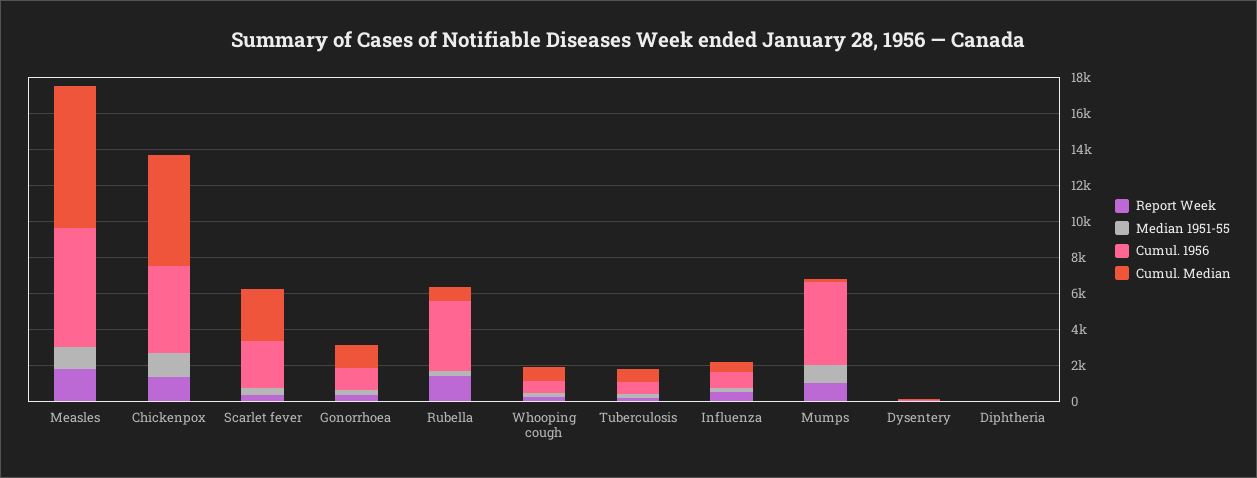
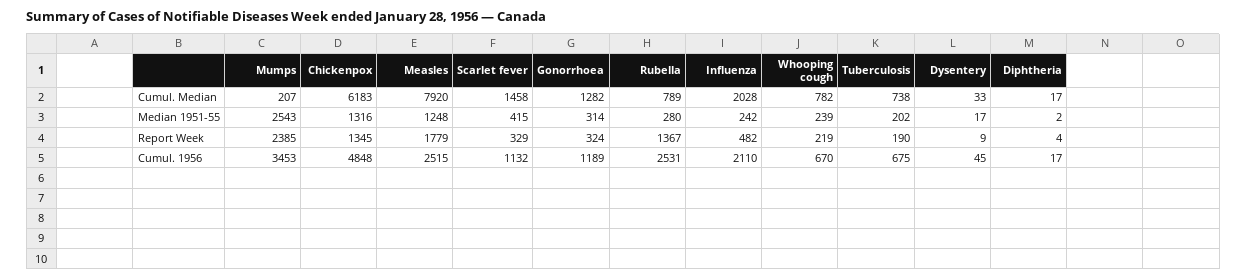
  {
    "Report Week": {
      "Measles": 1779,
      "Chickenpox": 1345,
      "Scarlet fever": 329,
      "Gonorrhoea": 324,
      "Rubella": 1367,
      "Whooping cough": 219,
      "Tuberculosis": 190,
      "Influenza": 482,
-     "Mumps": 1000,
+     "Mumps": 2385,
      "Dysentery": 9,
      "Diphtheria": 4
    },
    "Median 1951-55": {
      "Measles": 1248,
      "Chickenpox": 1316,
      "Scarlet fever": 415,
      "Gonorrhoea": 314,
      "Rubella": 280,
      "Whooping cough": 239,
      "Tuberculosis": 202,
      "Influenza": 242,
-     "Mumps": 1000,
+     "Mumps": 2543,
      "Dysentery": 17,
      "Diphtheria": 2
    },
    "Cumul. 1956": {
-     "Measles": 6500,
+     "Measles": 2515,
      "Chickenpox": 4848,
-     "Scarlet fever": 2500,
+     "Scarlet fever": 1132,
      "Gonorrhoea": 1189,
-     "Rubella": 4000,
+     "Rubella": 2531,
      "Whooping cough": 670,
      "Tuberculosis": 675,
-     "Influenza": 1000,
+     "Influenza": 2110,
-     "Mumps": 4500,
+     "Mumps": 3453,
      "Dysentery": 45,
      "Diphtheria": 17
    },
    "Cumul. Median": {
      "Measles": 7920,
      "Chickenpox": 6183,
-     "Scarlet fever": 3000,
+     "Scarlet fever": 1458,
      "Gonorrhoea": 1282,
      "Rubella": 789,
      "Whooping cough": 782,
      "Tuberculosis": 738,
-     "Influenza": 500,
+     "Influenza": 2028,
      "Mumps": 207,
      "Dysentery": 33,
      "Diphtheria": 17
    }
  }

